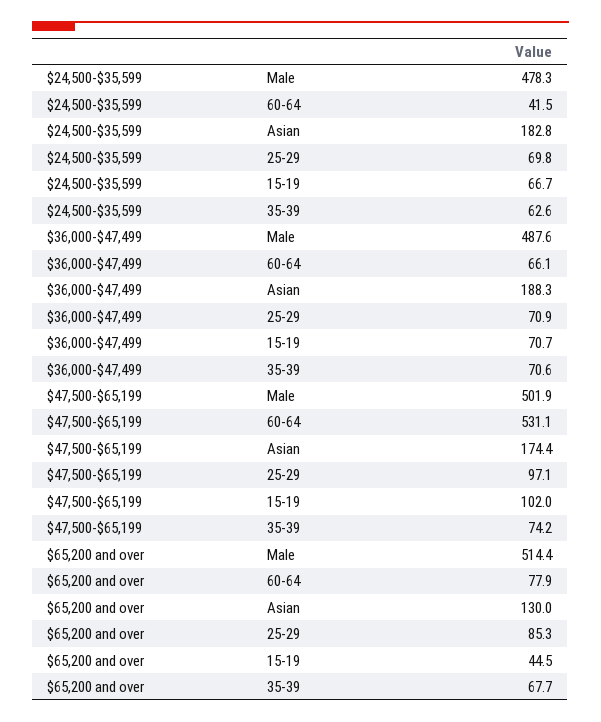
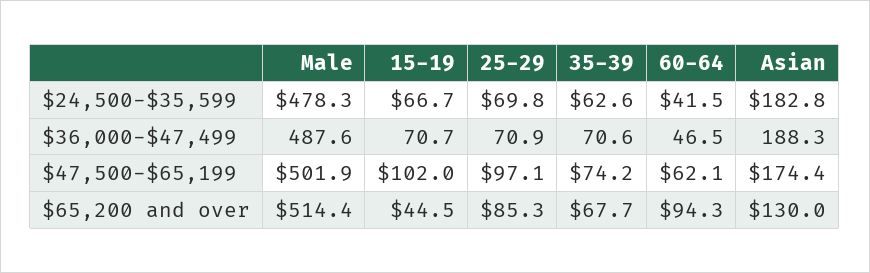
  {
    "$24,500-$35,599": {
      "Male": 478.3,
      "60-64": 41.5,
      "Asian": 182.8,
      "25-29": 69.8,
      "15-19": 66.7,
      "35-39": 62.6
    },
    "$36,000-$47,499": {
      "Male": 487.6,
-     "60-64": 66.1,
+     "60-64": 46.5,
      "Asian": 188.3,
      "25-29": 70.9,
      "15-19": 70.7,
      "35-39": 70.6
    },
    "$47,500-$65,199": {
      "Male": 501.9,
-     "60-64": 531.1,
+     "60-64": 62.1,
      "Asian": 174.4,
      "25-29": 97.1,
      "15-19": 102,
      "35-39": 74.2
    },
    "$65,200 and over": {
      "Male": 514.4,
-     "60-64": 77.9,
+     "60-64": 94.3,
      "Asian": 130,
      "25-29": 85.3,
      "15-19": 44.5,
      "35-39": 67.7
    }
  }

